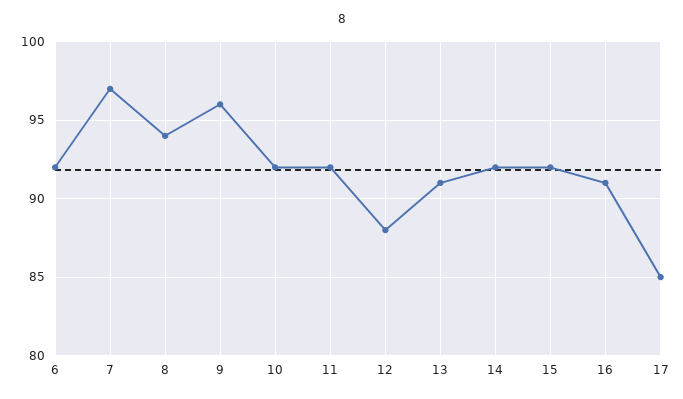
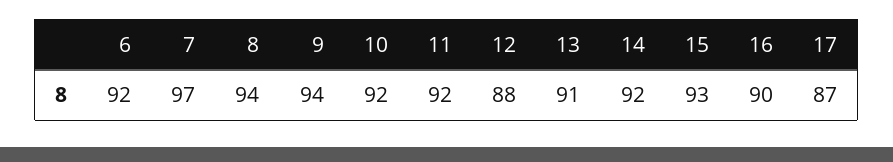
  {
    "6": 92,
    "7": 97,
    "8": 94,
-   "9": 96,
+   "9": 94,
    "10": 92,
    "11": 92,
    "12": 88,
    "13": 91,
    "14": 92,
-   "15": 92,
+   "15": 93,
-   "16": 91,
+   "16": 90,
-   "17": 85
+   "17": 87
  }

